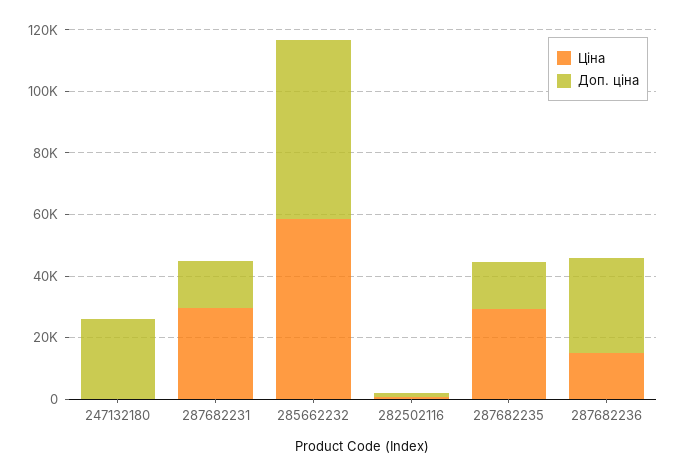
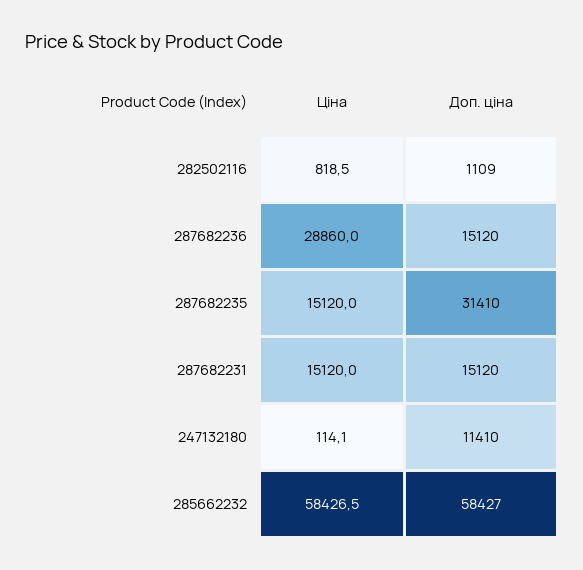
  {
    "Ціна": {
      "247132180": 114.1,
-     "287682231": 30000,
+     "287682231": 15120,
      "285662232": 58426.5,
      "282502116": 818.5,
-     "287682235": 30000,
+     "287682235": 15120,
-     "287682236": 15000
+     "287682236": 28860
    },
    "Доп. ціна": {
-     "247132180": 25000,
+     "247132180": 11410,
      "287682231": 15120,
      "285662232": 58427,
      "282502116": 1109,
-     "287682235": 15000,
+     "287682235": 31410,
-     "287682236": 30000
+     "287682236": 15120
    }
  }

